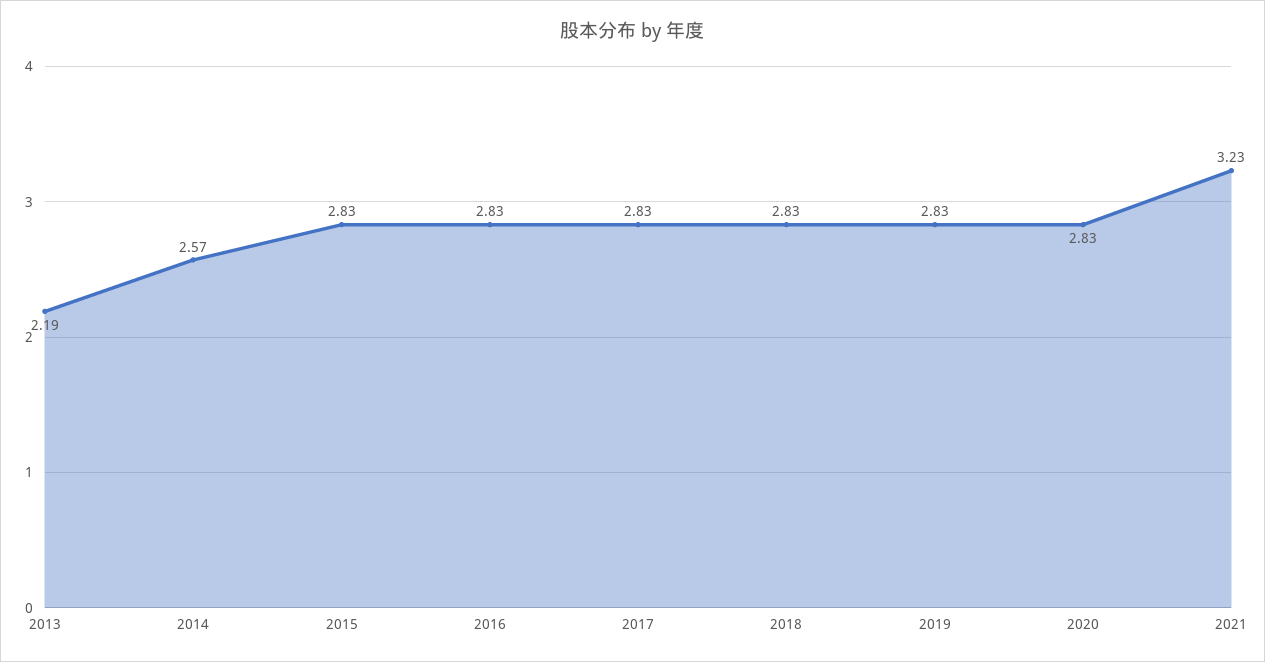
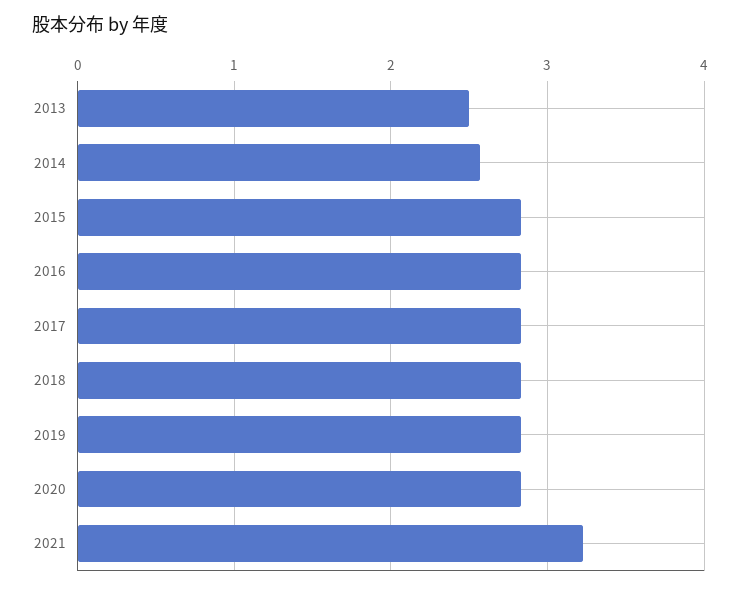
  {
-   "2013": 2.19,
+   "2013": 2.5,
    "2014": 2.57,
    "2015": 2.83,
    "2016": 2.83,
    "2017": 2.83,
    "2018": 2.83,
    "2019": 2.83,
    "2020": 2.83,
    "2021": 3.23
  }

